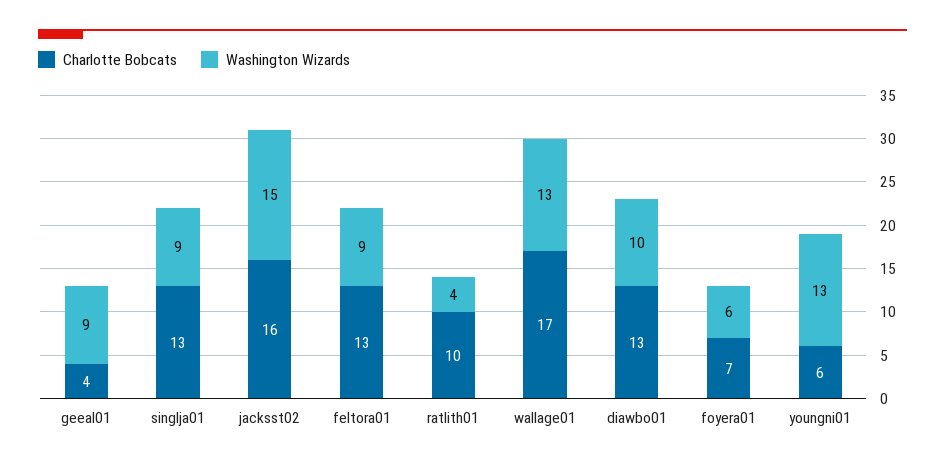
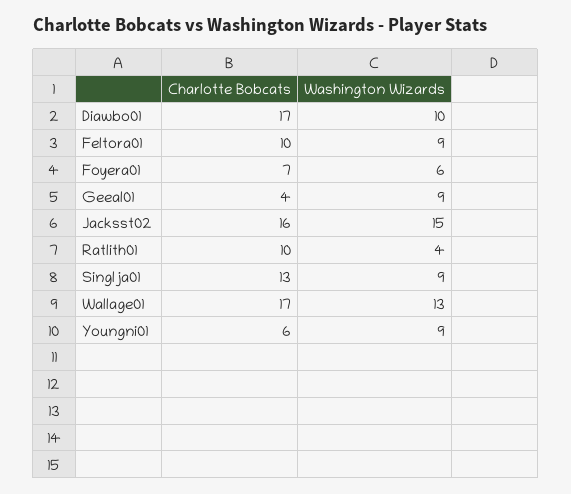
  {
    "Charlotte Bobcats": {
      "geeal01": 4,
      "singlja01": 13,
      "jacksst02": 16,
-     "feltora01": 13,
+     "feltora01": 10,
      "ratlith01": 10,
      "wallage01": 17,
-     "diawbo01": 13,
+     "diawbo01": 17,
      "foyera01": 7,
      "youngni01": 6
    },
    "Washington Wizards": {
      "geeal01": 9,
      "singlja01": 9,
      "jacksst02": 15,
      "feltora01": 9,
      "ratlith01": 4,
      "wallage01": 13,
      "diawbo01": 10,
      "foyera01": 6,
-     "youngni01": 13
+     "youngni01": 9
    }
  }

